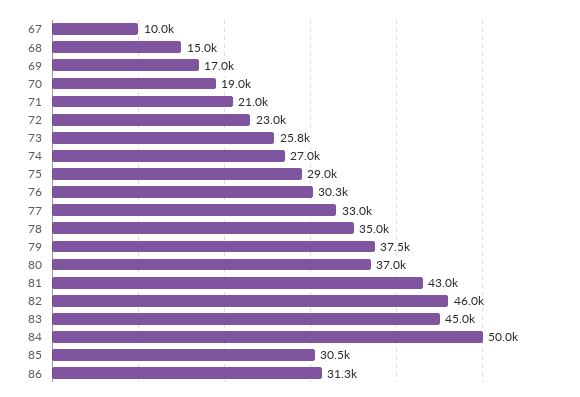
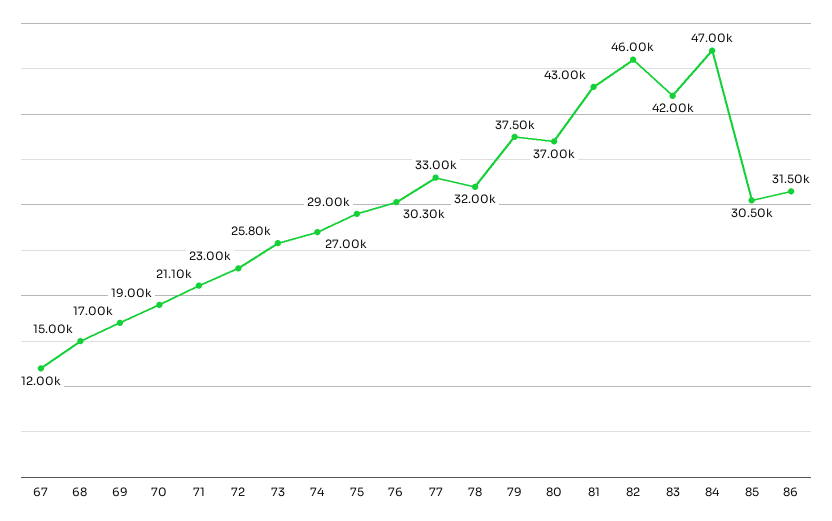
  {
-   "67": 10000,
+   "67": 12000,
    "68": 15000,
    "69": 17000,
    "70": 19000,
-   "71": 21000,
+   "71": 21100,
    "72": 23000,
    "73": 25800,
    "74": 27000,
    "75": 29000,
    "76": 30300,
    "77": 33000,
-   "78": 35000,
+   "78": 32000,
    "79": 37500,
    "80": 37000,
    "81": 43000,
    "82": 46000,
-   "83": 45000,
+   "83": 42000,
-   "84": 50000,
+   "84": 47000,
    "85": 30500,
-   "86": 31300
+   "86": 31500
  }

